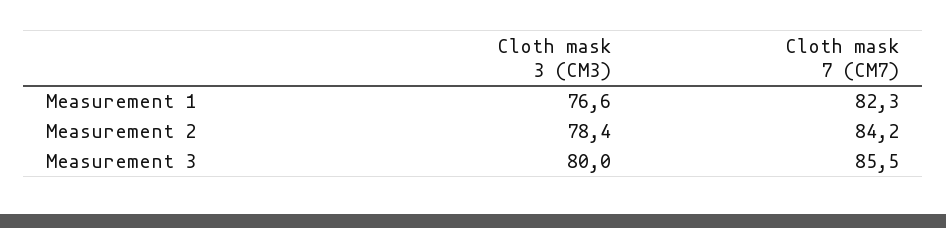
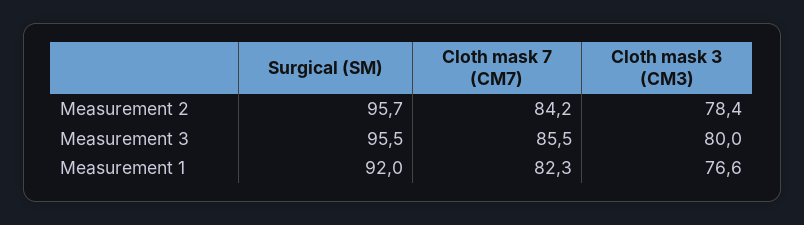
  {
    "Cloth mask 3 (CM3)": {
      "Measurement 1": 76.6,
      "Measurement 2": 78.4,
      "Measurement 3": 80
    },
    "Cloth mask 7 (CM7)": {
      "Measurement 1": 82.3,
      "Measurement 2": 84.2,
      "Measurement 3": 85.5
-   }
+   },
+   "Surgical (SM)": {
+     "Measurement 2": 95.7,
+     "Measurement 3": 95.5,
+     "Measurement 1": 92
+   }
  }

